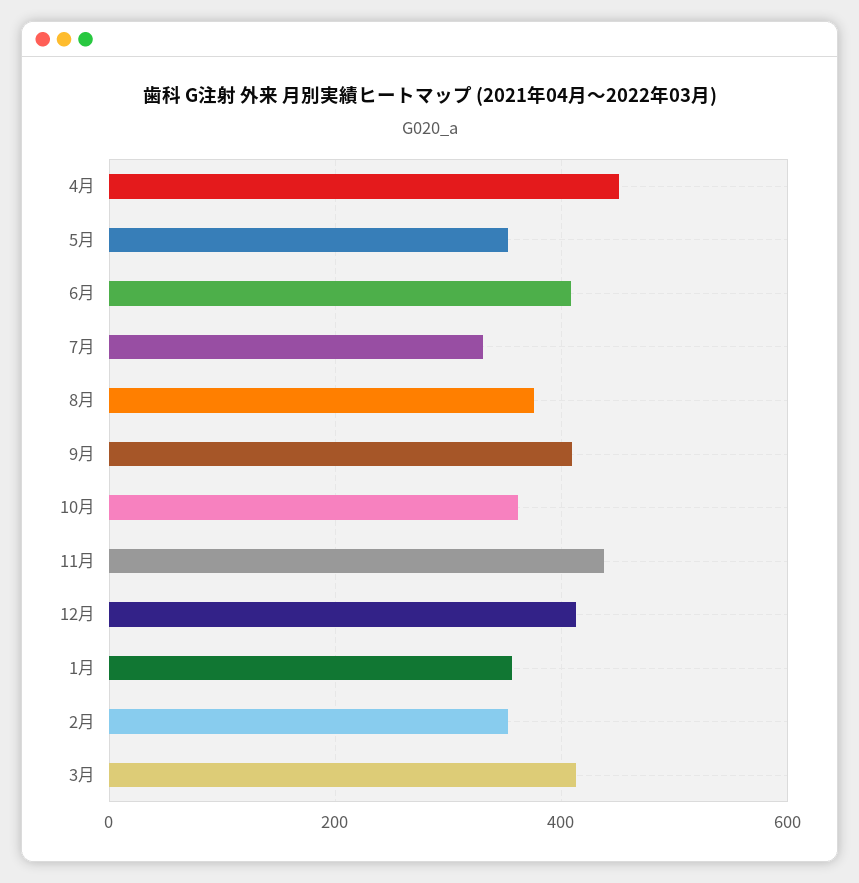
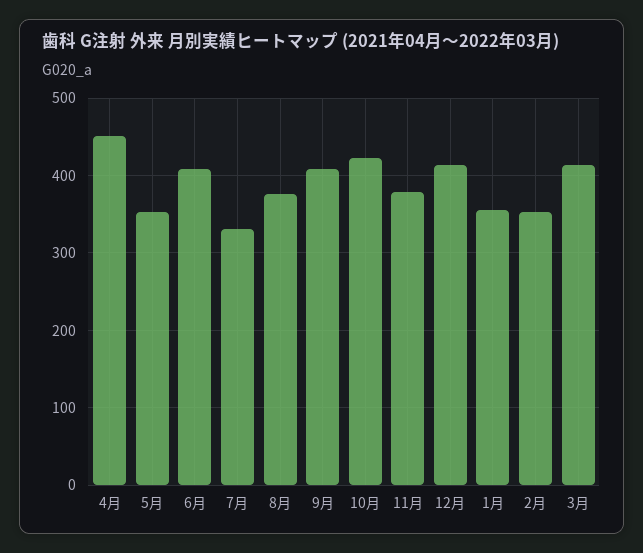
  {
    "4月": 450,
    "5月": 350,
    "6月": 410,
    "7月": 330,
    "8月": 380,
    "9月": 410,
-   "10月": 360,
+   "10月": 420,
-   "11月": 440,
+   "11月": 380,
    "12月": 410,
    "1月": 360,
    "2月": 350,
    "3月": 410
  }

